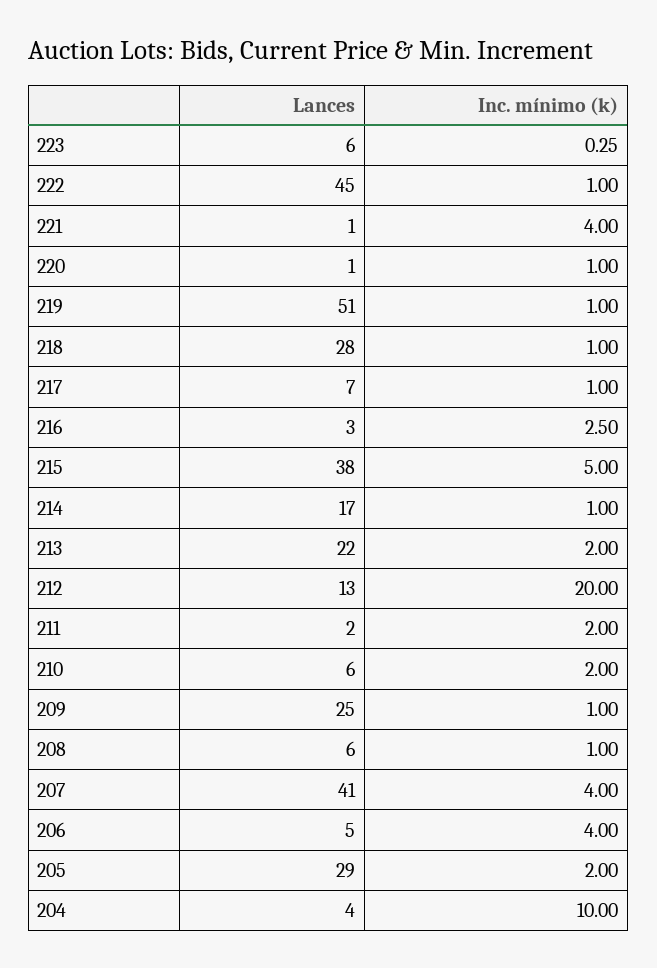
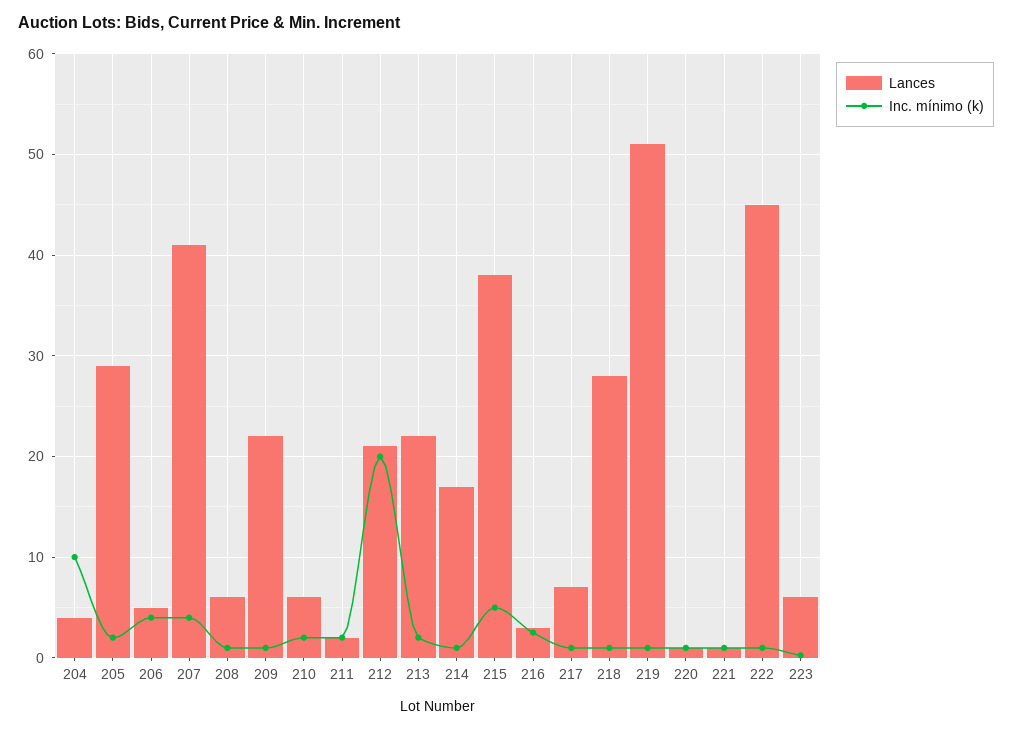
  {
    "Lances": {
      "223": 6,
      "222": 45,
      "221": 1,
      "220": 1,
      "219": 51,
      "218": 28,
      "217": 7,
      "216": 3,
      "215": 38,
      "214": 17,
      "213": 22,
-     "212": 13,
+     "212": 21,
      "211": 2,
      "210": 6,
-     "209": 25,
+     "209": 22,
      "208": 6,
      "207": 41,
      "206": 5,
      "205": 29,
      "204": 4
    },
    "Inc. mínimo (k)": {
      "223": 0.25,
      "222": 1,
-     "221": 4,
+     "221": 1,
      "220": 1,
      "219": 1,
      "218": 1,
      "217": 1,
      "216": 2.5,
      "215": 5,
      "214": 1,
      "213": 2,
      "212": 20,
      "211": 2,
      "210": 2,
      "209": 1,
      "208": 1,
      "207": 4,
      "206": 4,
      "205": 2,
      "204": 10
    }
  }

